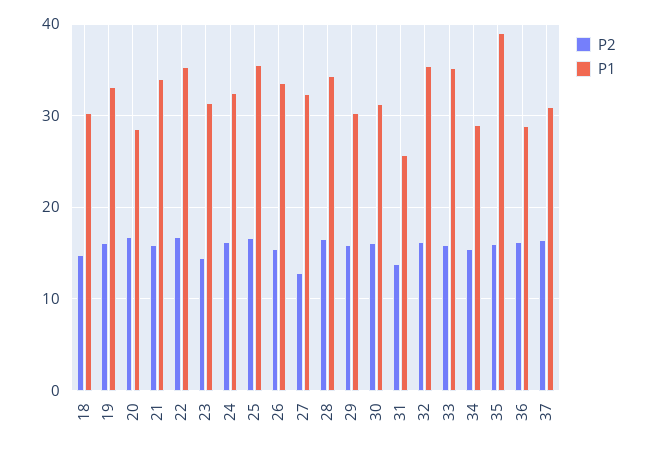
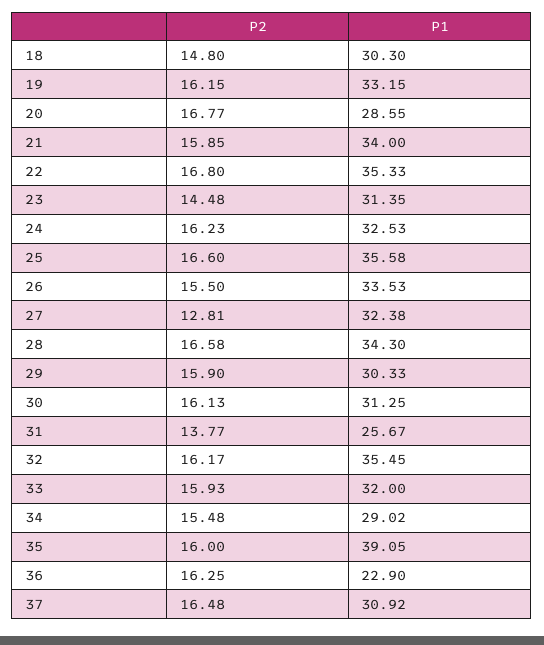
  {
    "P2": {
      "18": 14.8,
      "19": 16.15,
      "20": 16.77,
      "21": 15.85,
      "22": 16.8,
      "23": 14.48,
      "24": 16.23,
      "25": 16.6,
      "26": 15.5,
      "27": 12.81,
      "28": 16.58,
      "29": 15.9,
      "30": 16.13,
      "31": 13.77,
      "32": 16.17,
      "33": 15.93,
      "34": 15.48,
      "35": 16,
      "36": 16.25,
      "37": 16.48
    },
    "P1": {
      "18": 30.3,
      "19": 33.15,
      "20": 28.55,
      "21": 34,
      "22": 35.33,
      "23": 31.35,
      "24": 32.53,
      "25": 35.58,
      "26": 33.53,
      "27": 32.38,
      "28": 34.3,
      "29": 30.33,
      "30": 31.25,
      "31": 25.67,
      "32": 35.45,
-     "33": 35,
+     "33": 32,
      "34": 29.02,
      "35": 39.05,
-     "36": 29,
+     "36": 22.9,
      "37": 30.92
    }
  }

